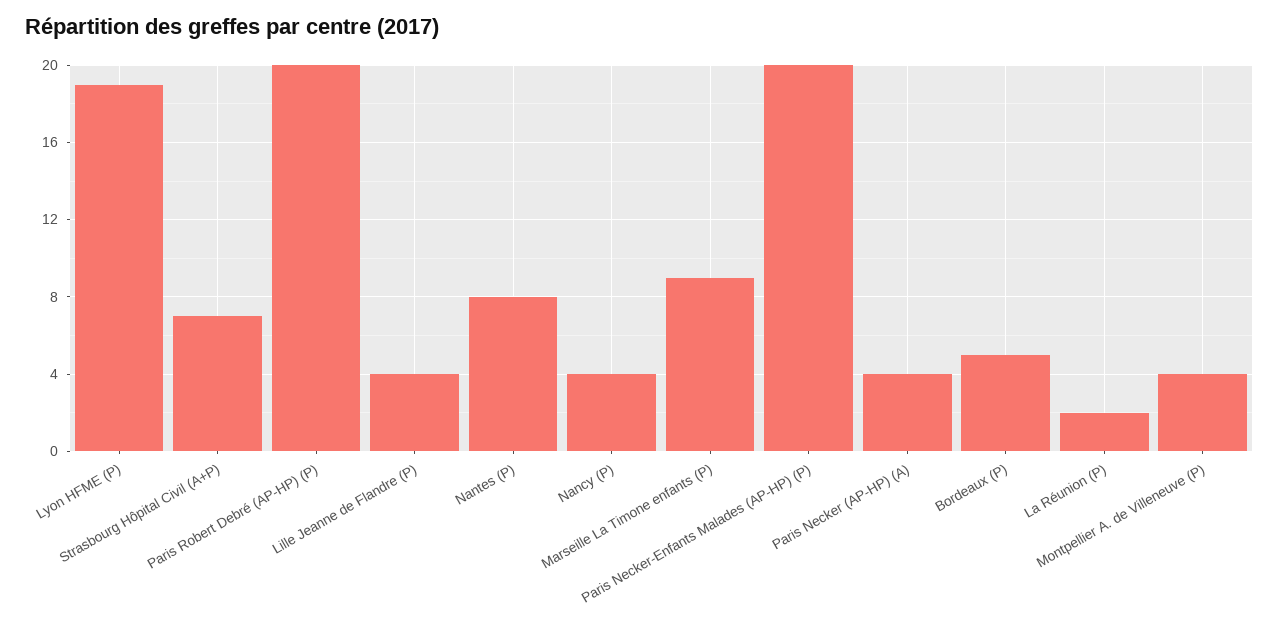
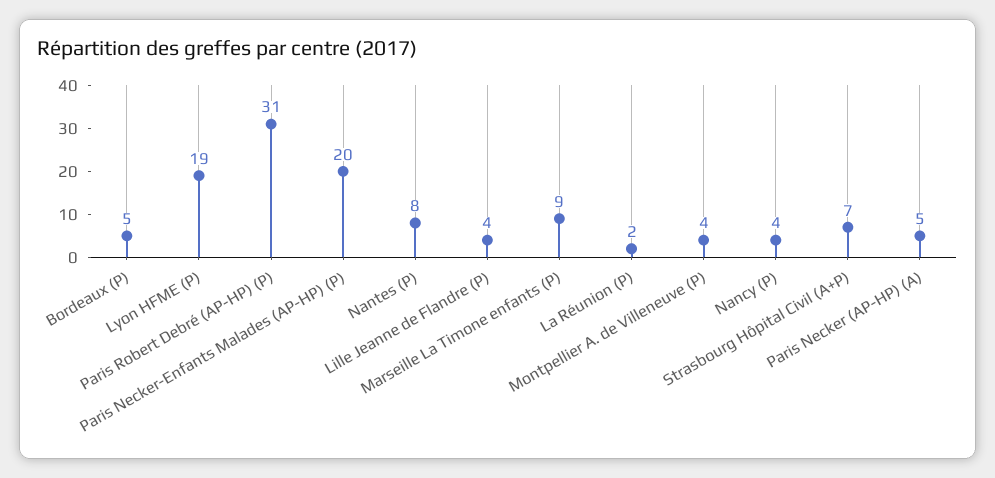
  {
    "Lyon HFME (P)": 19,
    "Strasbourg Hôpital Civil (A+P)": 7,
-   "Paris Robert Debré (AP-HP) (P)": 20,
+   "Paris Robert Debré (AP-HP) (P)": 31,
    "Lille Jeanne de Flandre (P)": 4,
    "Nantes (P)": 8,
    "Nancy (P)": 4,
    "Marseille La Timone enfants (P)": 9,
    "Paris Necker-Enfants Malades (AP-HP) (P)": 20,
-   "Paris Necker (AP-HP) (A)": 4,
+   "Paris Necker (AP-HP) (A)": 5,
    "Bordeaux (P)": 5,
    "La Réunion (P)": 2,
    "Montpellier A. de Villeneuve (P)": 4
  }

